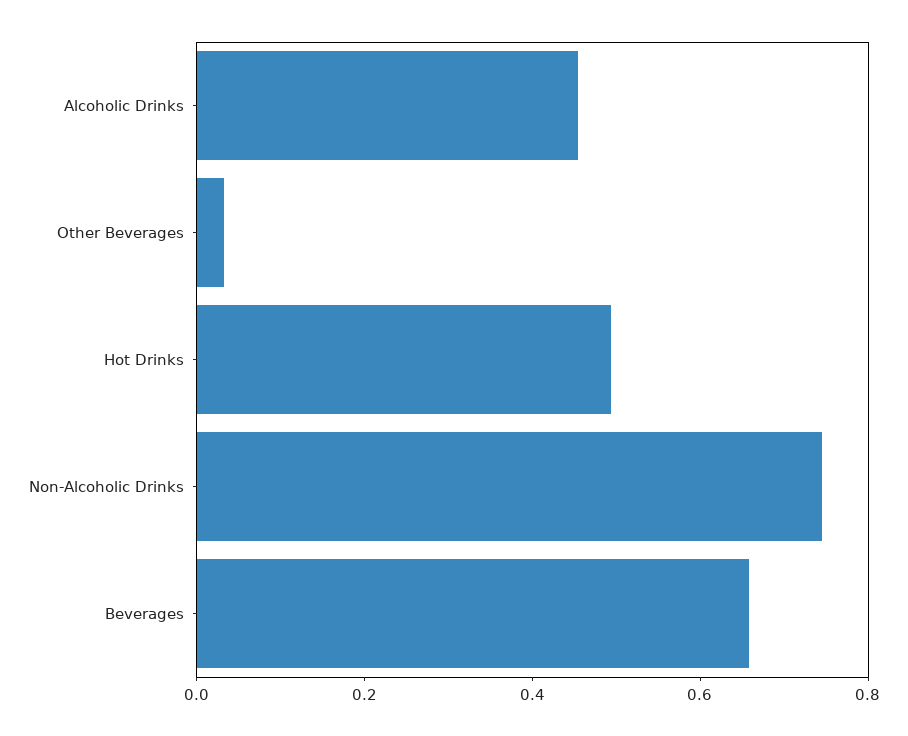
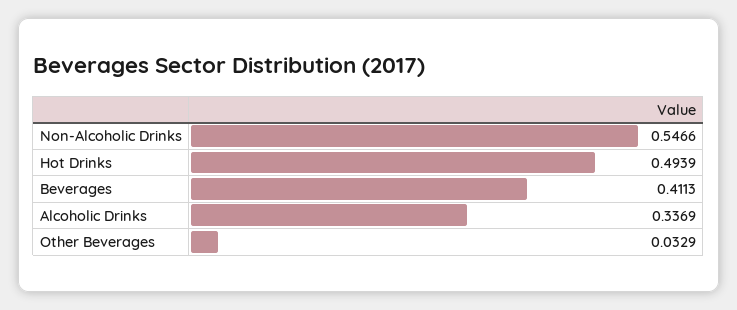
  {
-   "Alcoholic Drinks": 0.45,
+   "Alcoholic Drinks": 0.3369,
    "Other Beverages": 0.0329,
    "Hot Drinks": 0.4939,
-   "Non-Alcoholic Drinks": 0.75,
+   "Non-Alcoholic Drinks": 0.5466,
-   "Beverages": 0.65
+   "Beverages": 0.4113
  }

